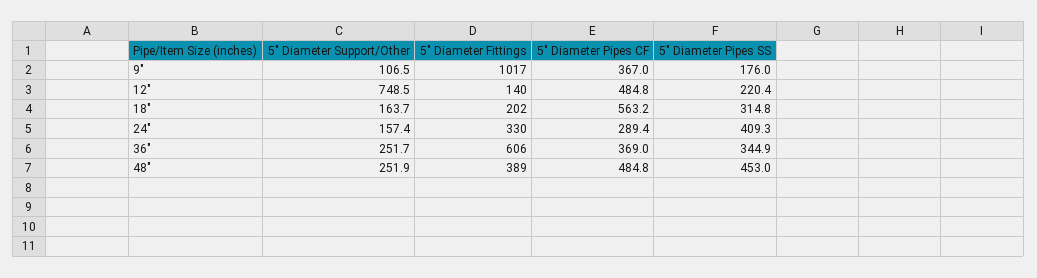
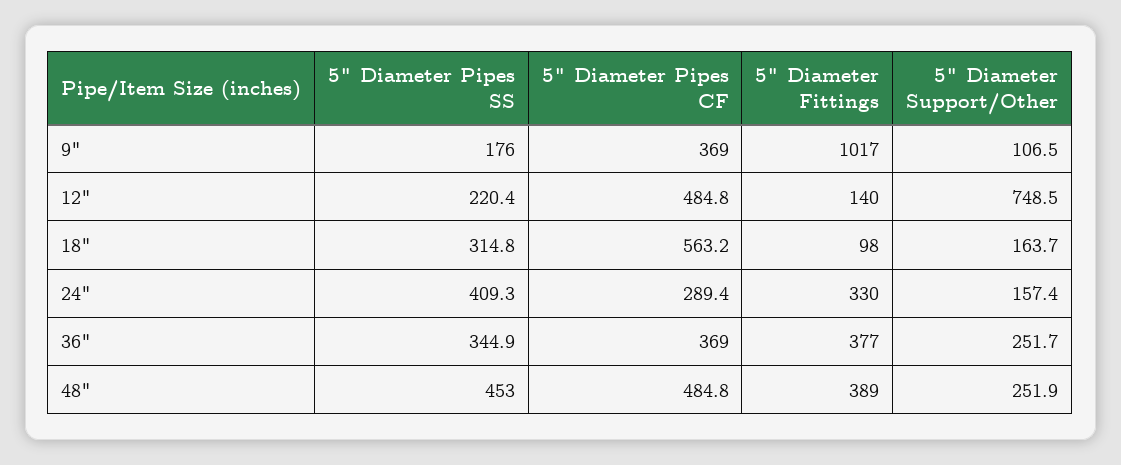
  {
    "5\" Diameter Support/Other": {
      "9\"": 106.5,
      "12\"": 748.5,
      "18\"": 163.7,
      "24\"": 157.4,
      "36\"": 251.7,
      "48\"": 251.9
    },
    "5\" Diameter Fittings": {
      "9\"": 1017,
      "12\"": 140,
-     "18\"": 202,
+     "18\"": 98,
      "24\"": 330,
-     "36\"": 606,
+     "36\"": 377,
      "48\"": 389
    },
    "5\" Diameter Pipes CF": {
-     "9\"": 367,
+     "9\"": 369,
      "12\"": 484.8,
      "18\"": 563.2,
      "24\"": 289.4,
      "36\"": 369,
      "48\"": 484.8
    },
    "5\" Diameter Pipes SS": {
      "9\"": 176,
      "12\"": 220.4,
      "18\"": 314.8,
      "24\"": 409.3,
      "36\"": 344.9,
      "48\"": 453
    }
  }

